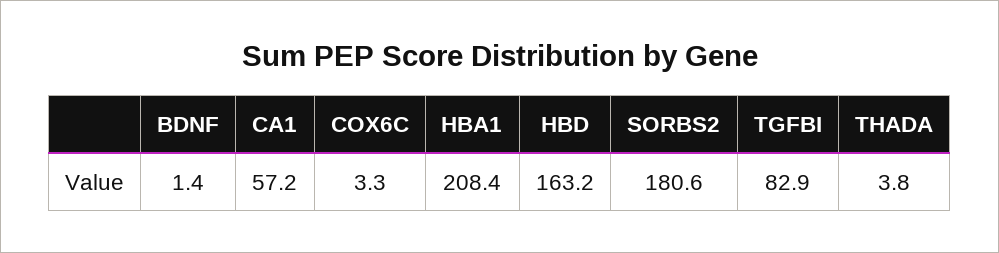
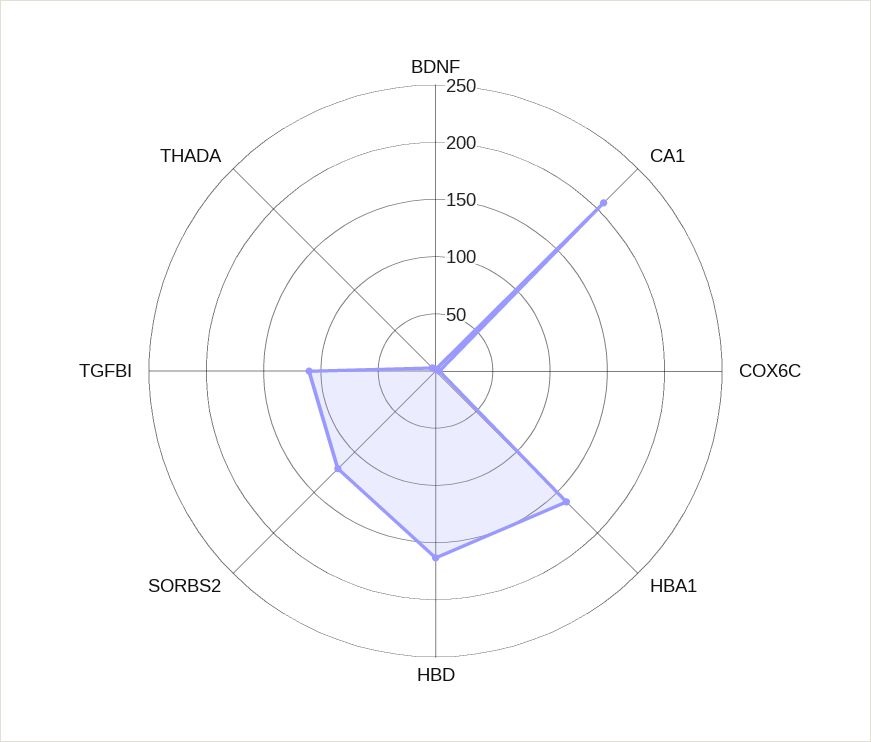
  {
    "BDNF": 1.4,
-   "CA1": 57.2,
+   "CA1": 210,
    "COX6C": 3.3,
-   "HBA1": 208.4,
+   "HBA1": 160,
    "HBD": 163.2,
-   "SORBS2": 180.6,
+   "SORBS2": 120,
-   "TGFBI": 82.9,
+   "TGFBI": 110,
    "THADA": 3.8
  }

